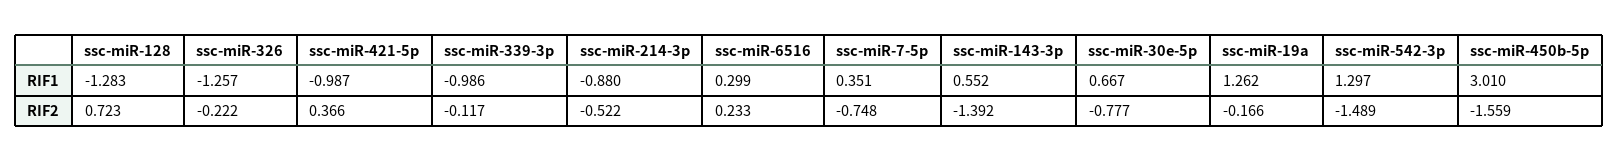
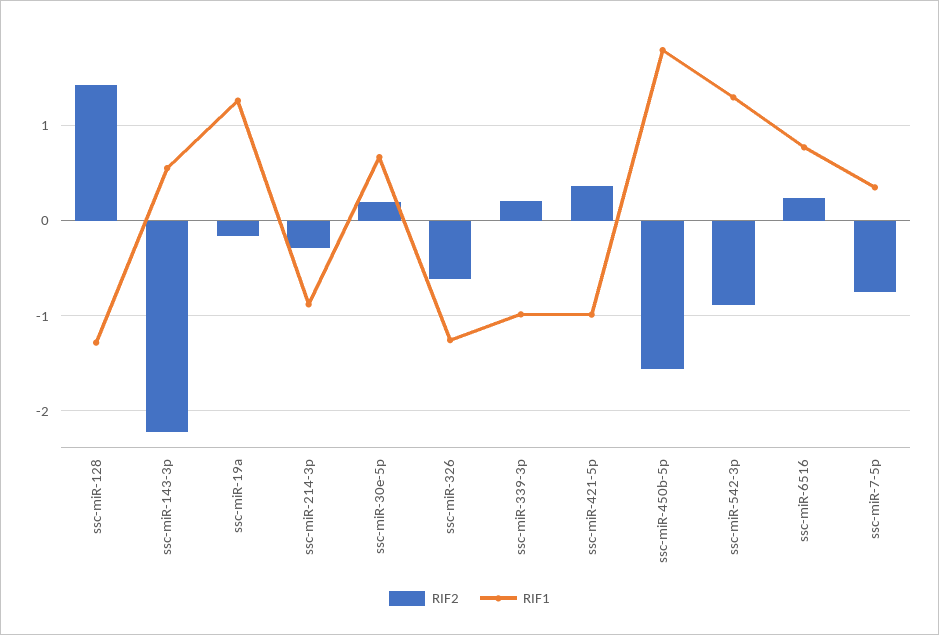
  {
    "RIF1": {
      "ssc-miR-128": -1.283,
      "ssc-miR-326": -1.257,
      "ssc-miR-421-5p": -0.987,
      "ssc-miR-339-3p": -0.986,
      "ssc-miR-214-3p": -0.88,
-     "ssc-miR-6516": 0.299,
+     "ssc-miR-6516": 0.8,
      "ssc-miR-7-5p": 0.351,
      "ssc-miR-143-3p": 0.552,
      "ssc-miR-30e-5p": 0.667,
      "ssc-miR-19a": 1.262,
      "ssc-miR-542-3p": 1.297,
-     "ssc-miR-450b-5p": 3.01
+     "ssc-miR-450b-5p": 1.8
    },
    "RIF2": {
-     "ssc-miR-128": 0.723,
+     "ssc-miR-128": 1.4,
-     "ssc-miR-326": -0.222,
+     "ssc-miR-326": -0.6,
      "ssc-miR-421-5p": 0.366,
-     "ssc-miR-339-3p": -0.117,
+     "ssc-miR-339-3p": 0.2,
-     "ssc-miR-214-3p": -0.522,
+     "ssc-miR-214-3p": -0.3,
      "ssc-miR-6516": 0.233,
      "ssc-miR-7-5p": -0.748,
-     "ssc-miR-143-3p": -1.392,
+     "ssc-miR-143-3p": -2.2,
-     "ssc-miR-30e-5p": -0.777,
+     "ssc-miR-30e-5p": 0.2,
      "ssc-miR-19a": -0.166,
-     "ssc-miR-542-3p": -1.489,
+     "ssc-miR-542-3p": -0.9,
      "ssc-miR-450b-5p": -1.559
    }
  }

